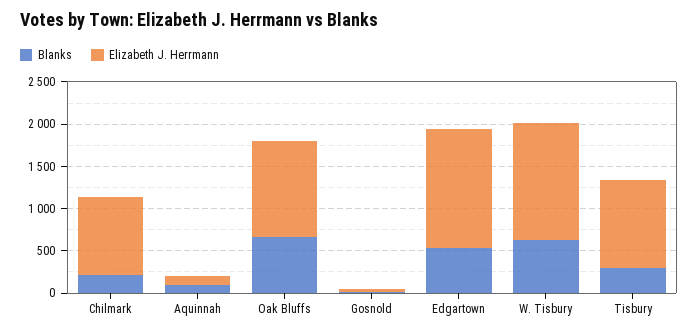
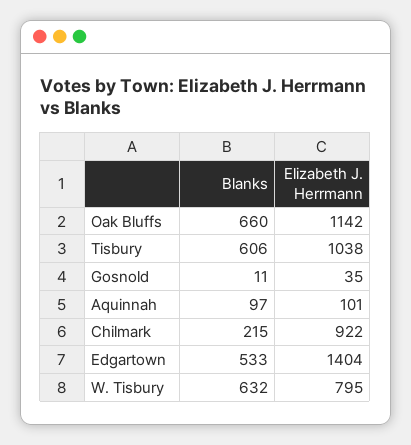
  {
    "Blanks": {
      "Chilmark": 215,
      "Aquinnah": 97,
      "Oak Bluffs": 660,
      "Gosnold": 11,
      "Edgartown": 533,
      "W. Tisbury": 632,
-     "Tisbury": 300
+     "Tisbury": 606
    },
    "Elizabeth J. Herrmann": {
      "Chilmark": 922,
      "Aquinnah": 101,
      "Oak Bluffs": 1142,
      "Gosnold": 35,
      "Edgartown": 1404,
-     "W. Tisbury": 1400,
+     "W. Tisbury": 795,
      "Tisbury": 1038
    }
  }

